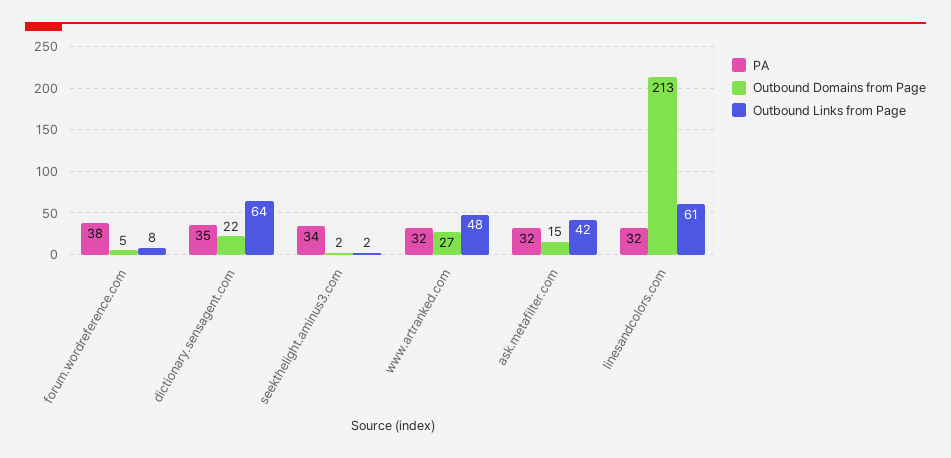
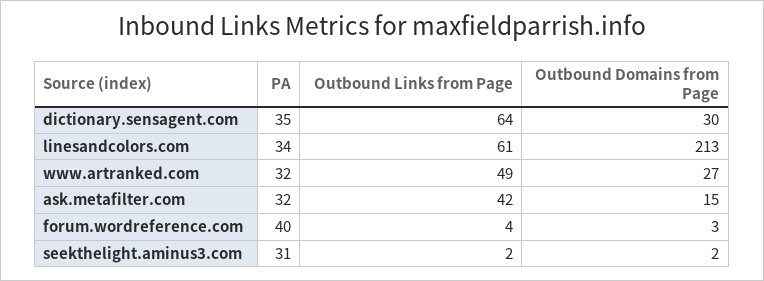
  {
    "PA": {
-     "forum.wordreference.com": 38,
+     "forum.wordreference.com": 40,
      "dictionary.sensagent.com": 35,
-     "seekthelight.aminus3.com": 34,
+     "seekthelight.aminus3.com": 31,
      "www.artranked.com": 32,
      "ask.metafilter.com": 32,
-     "linesandcolors.com": 32
+     "linesandcolors.com": 34
    },
    "Outbound Domains from Page": {
-     "forum.wordreference.com": 5,
+     "forum.wordreference.com": 3,
-     "dictionary.sensagent.com": 22,
+     "dictionary.sensagent.com": 30,
      "seekthelight.aminus3.com": 2,
      "www.artranked.com": 27,
      "ask.metafilter.com": 15,
      "linesandcolors.com": 213
    },
    "Outbound Links from Page": {
-     "forum.wordreference.com": 8,
+     "forum.wordreference.com": 4,
      "dictionary.sensagent.com": 64,
      "seekthelight.aminus3.com": 2,
-     "www.artranked.com": 48,
+     "www.artranked.com": 49,
      "ask.metafilter.com": 42,
      "linesandcolors.com": 61
    }
  }

